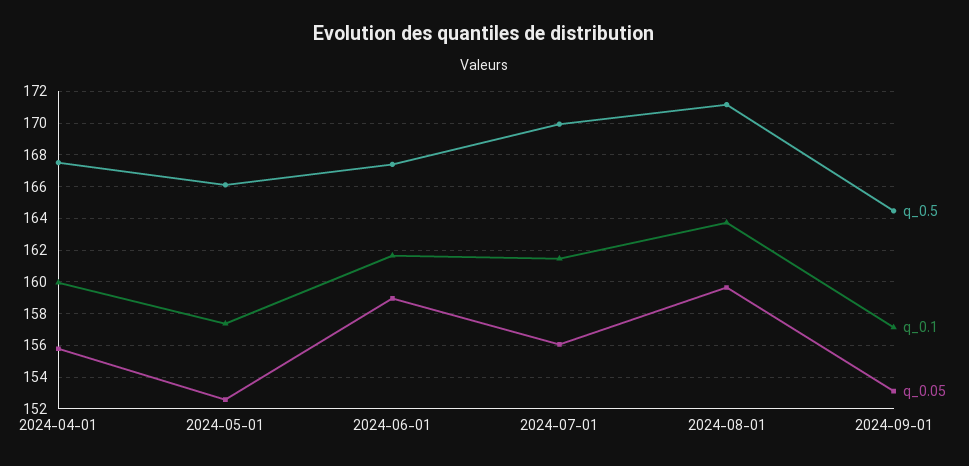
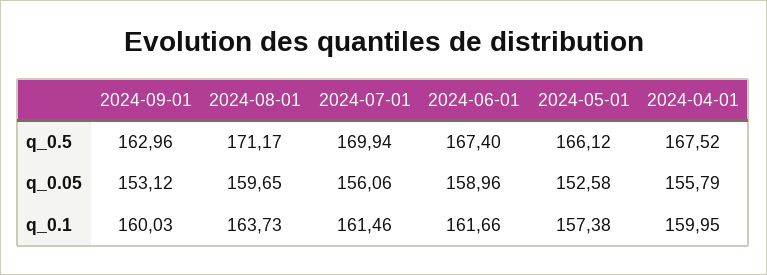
  {
    "q_0.5": {
      "2024-04-01": 167.52,
      "2024-05-01": 166.12,
      "2024-06-01": 167.4,
      "2024-07-01": 169.94,
      "2024-08-01": 171.17,
-     "2024-09-01": 164.5
+     "2024-09-01": 162.96
    },
    "q_0.1": {
      "2024-04-01": 159.95,
      "2024-05-01": 157.38,
      "2024-06-01": 161.66,
      "2024-07-01": 161.46,
      "2024-08-01": 163.73,
-     "2024-09-01": 157
+     "2024-09-01": 160.03
    },
    "q_0.05": {
      "2024-04-01": 155.79,
      "2024-05-01": 152.58,
      "2024-06-01": 158.96,
      "2024-07-01": 156.06,
      "2024-08-01": 159.65,
      "2024-09-01": 153.12
    }
  }

